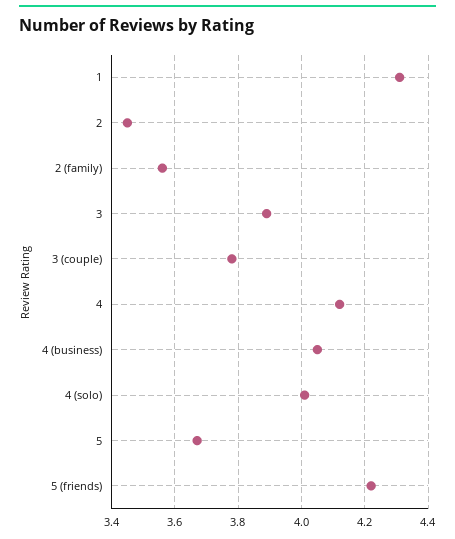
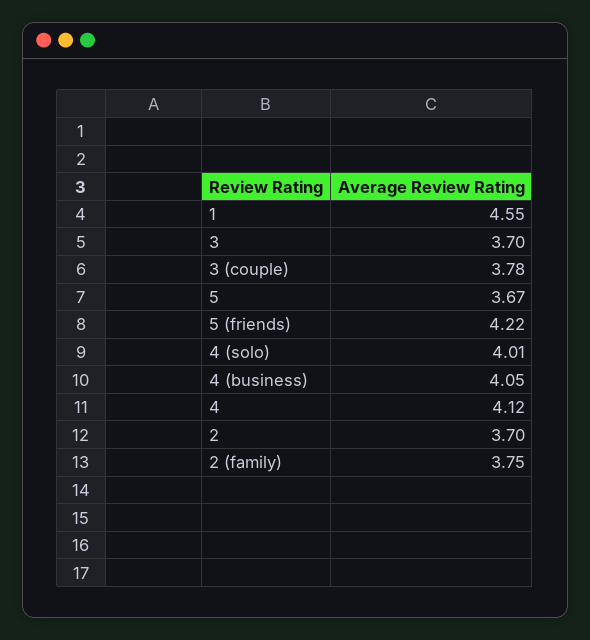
  {
-   "1": 4.3,
+   "1": 4.55,
-   "2": 3.45,
+   "2": 3.7,
-   "2 (family)": 3.55,
+   "2 (family)": 3.75,
-   "3": 3.9,
+   "3": 3.7,
    "3 (couple)": 3.78,
    "4": 4.12,
    "4 (business)": 4.05,
    "4 (solo)": 4.01,
    "5": 3.67,
    "5 (friends)": 4.22
  }

